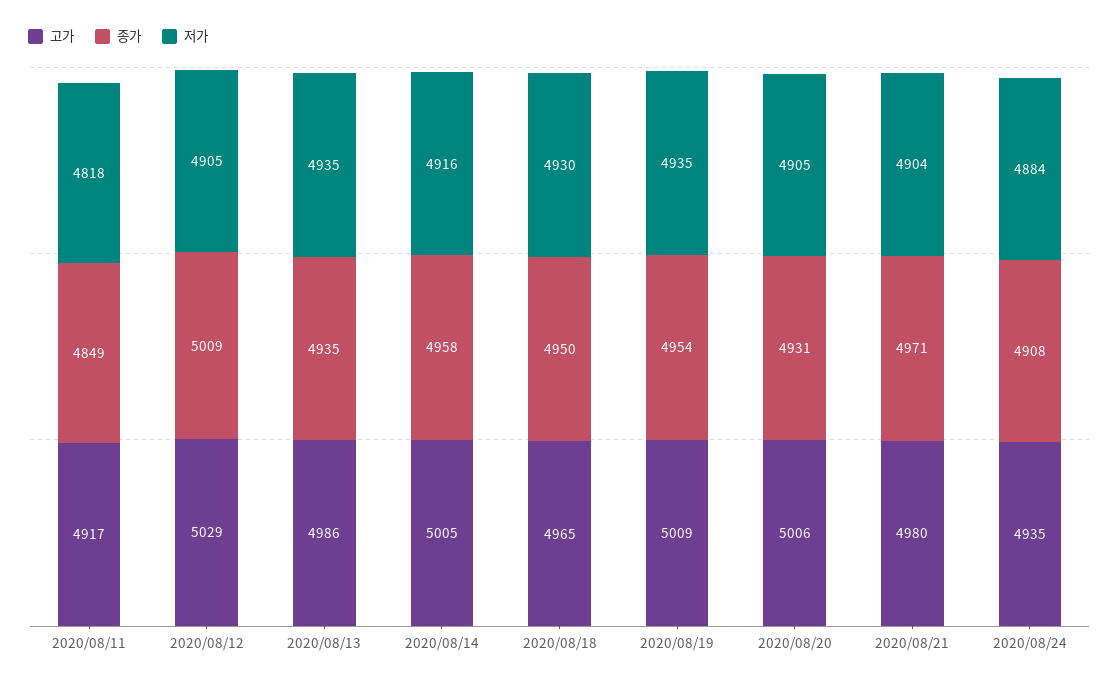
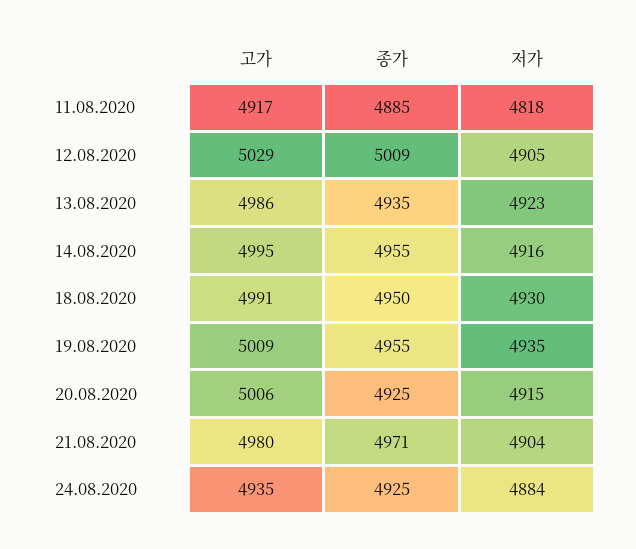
  {
    "고가": {
      "2020/08/11": 4917,
      "2020/08/12": 5029,
      "2020/08/13": 4986,
-     "2020/08/14": 5005,
+     "2020/08/14": 4995,
-     "2020/08/18": 4965,
+     "2020/08/18": 4991,
      "2020/08/19": 5009,
      "2020/08/20": 5006,
      "2020/08/21": 4980,
      "2020/08/24": 4935
    },
    "종가": {
-     "2020/08/11": 4849,
+     "2020/08/11": 4885,
      "2020/08/12": 5009,
      "2020/08/13": 4935,
-     "2020/08/14": 4958,
+     "2020/08/14": 4955,
      "2020/08/18": 4950,
-     "2020/08/19": 4954,
+     "2020/08/19": 4955,
-     "2020/08/20": 4931,
+     "2020/08/20": 4925,
      "2020/08/21": 4971,
-     "2020/08/24": 4908
+     "2020/08/24": 4925
    },
    "저가": {
      "2020/08/11": 4818,
      "2020/08/12": 4905,
-     "2020/08/13": 4935,
+     "2020/08/13": 4923,
      "2020/08/14": 4916,
      "2020/08/18": 4930,
      "2020/08/19": 4935,
-     "2020/08/20": 4905,
+     "2020/08/20": 4915,
      "2020/08/21": 4904,
      "2020/08/24": 4884
    }
  }

